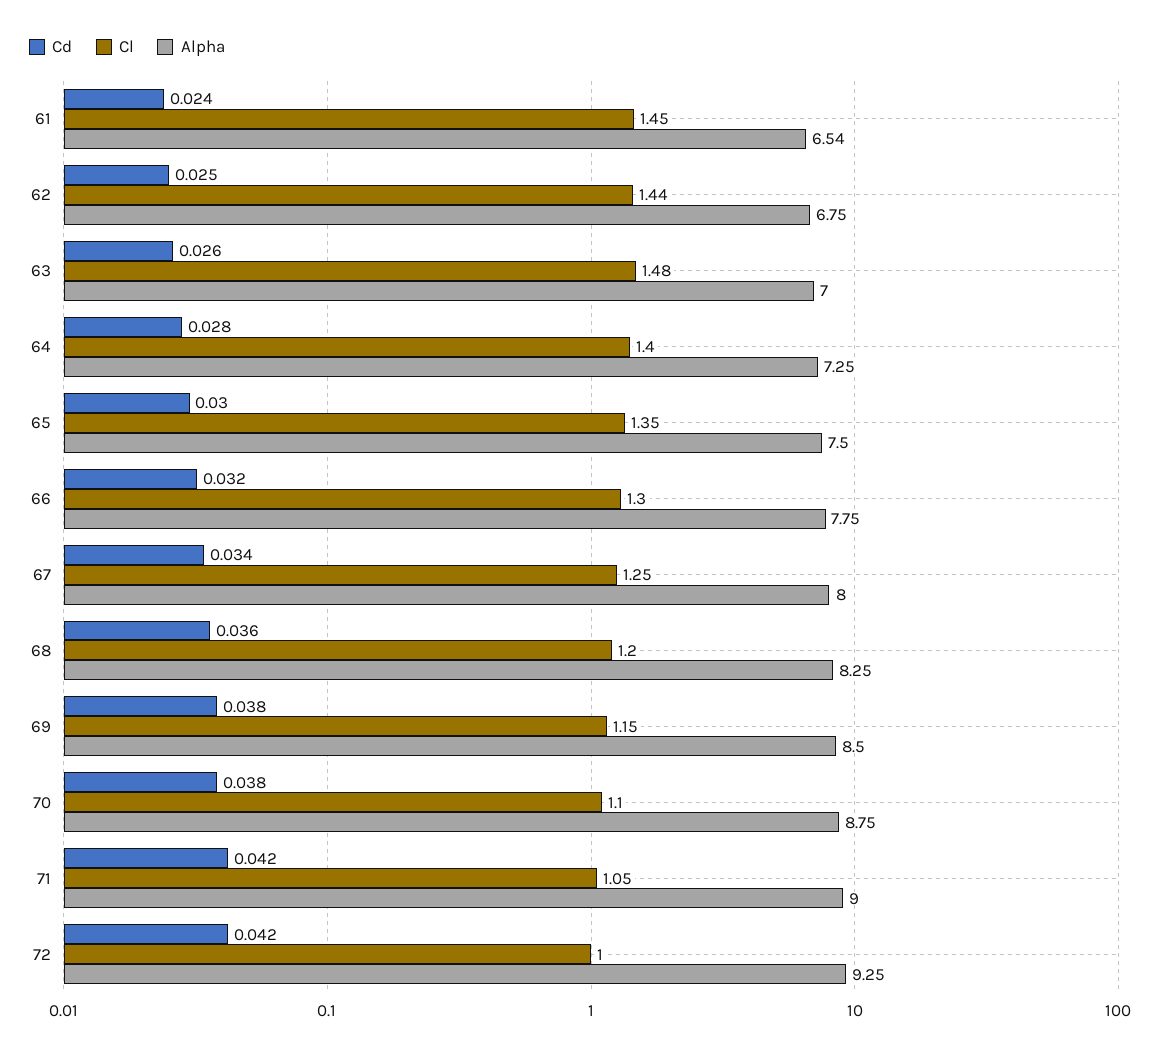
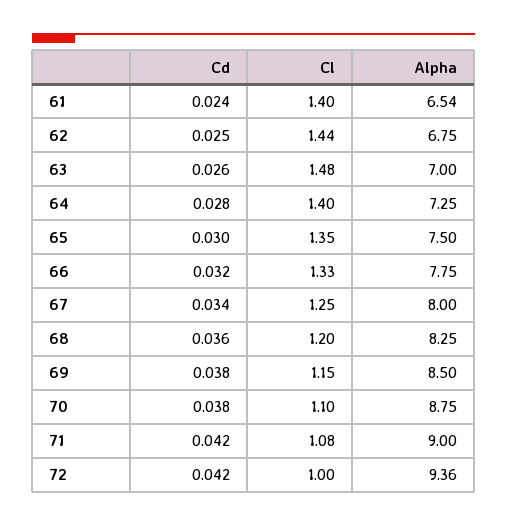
  {
    "Cd": {
      "61": 0.024,
      "62": 0.025,
      "63": 0.026,
      "64": 0.028,
      "65": 0.03,
      "66": 0.032,
      "67": 0.034,
      "68": 0.036,
      "69": 0.038,
      "70": 0.038,
      "71": 0.042,
      "72": 0.042
    },
    "Cl": {
-     "61": 1.45,
+     "61": 1.4,
      "62": 1.44,
      "63": 1.48,
      "64": 1.4,
      "65": 1.35,
-     "66": 1.3,
+     "66": 1.33,
      "67": 1.25,
      "68": 1.2,
      "69": 1.15,
      "70": 1.1,
-     "71": 1.05,
+     "71": 1.08,
      "72": 1
    },
    "Alpha": {
      "61": 6.54,
      "62": 6.75,
      "63": 7,
      "64": 7.25,
      "65": 7.5,
      "66": 7.75,
      "67": 8,
      "68": 8.25,
      "69": 8.5,
      "70": 8.75,
      "71": 9,
-     "72": 9.25
+     "72": 9.36
    }
  }

